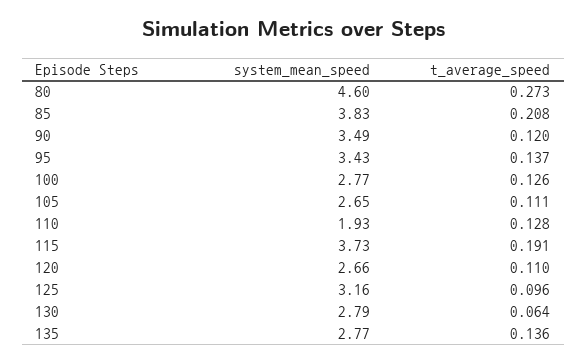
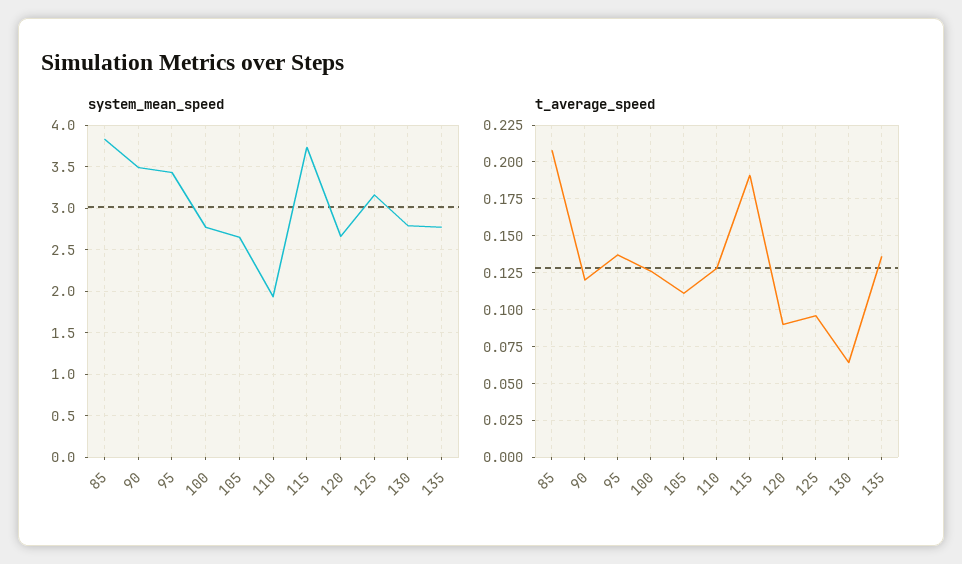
  {
    "system_mean_speed": {
-     "80": 4.6,
      "85": 3.83,
      "90": 3.49,
      "95": 3.43,
      "100": 2.77,
      "105": 2.65,
      "110": 1.93,
      "115": 3.73,
      "120": 2.66,
      "125": 3.16,
      "130": 2.79,
      "135": 2.77
    },
    "t_average_speed": {
-     "80": 0.273,
      "85": 0.208,
      "90": 0.12,
      "95": 0.137,
      "100": 0.126,
      "105": 0.111,
      "110": 0.128,
      "115": 0.191,
-     "120": 0.11,
+     "120": 0.09,
      "125": 0.096,
      "130": 0.064,
      "135": 0.136
    }
  }

